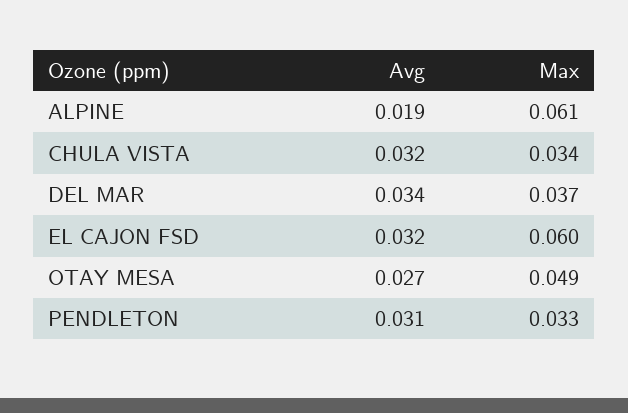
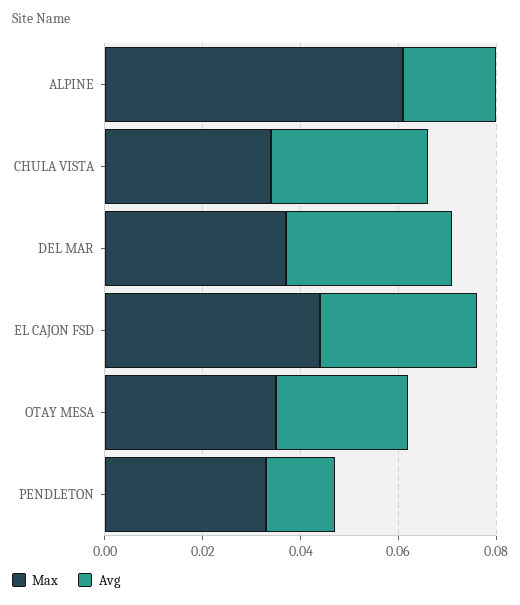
  {
    "Avg": {
      "ALPINE": 0.019,
      "CHULA VISTA": 0.032,
      "DEL MAR": 0.034,
      "EL CAJON FSD": 0.032,
      "OTAY MESA": 0.027,
-     "PENDLETON": 0.031
+     "PENDLETON": 0.015
    },
    "Max": {
      "ALPINE": 0.061,
      "CHULA VISTA": 0.034,
      "DEL MAR": 0.037,
-     "EL CAJON FSD": 0.06,
+     "EL CAJON FSD": 0.045,
-     "OTAY MESA": 0.049,
+     "OTAY MESA": 0.035,
      "PENDLETON": 0.033
    }
  }

